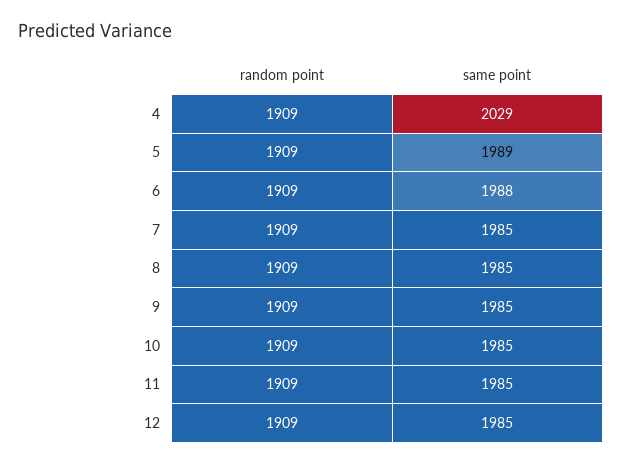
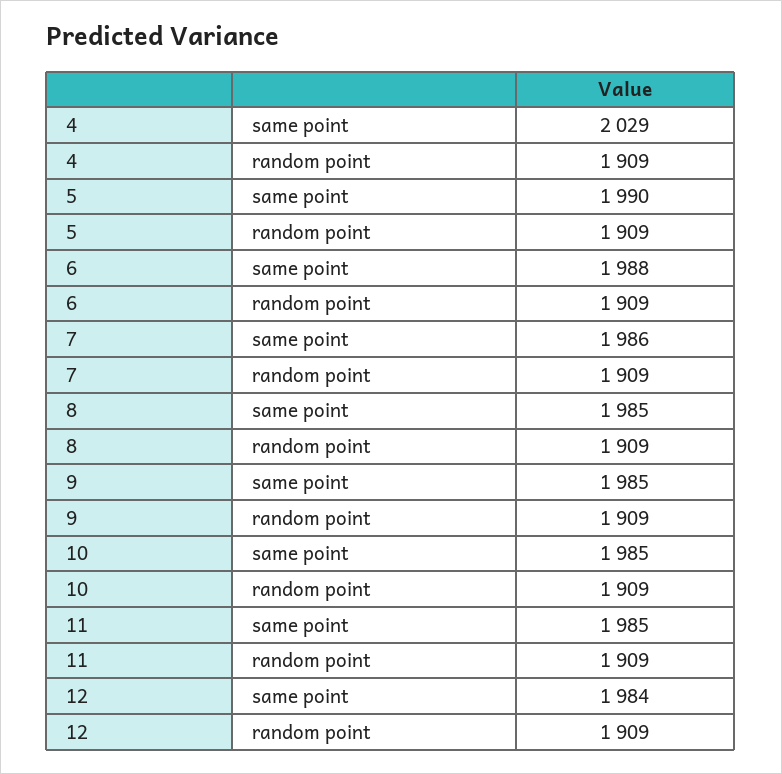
  {
    "random point": {
      "4": 1909,
      "5": 1909,
      "6": 1909,
      "7": 1909,
      "8": 1909,
      "9": 1909,
      "10": 1909,
      "11": 1909,
      "12": 1909
    },
    "same point": {
      "4": 2029,
-     "5": 1989,
+     "5": 1990,
      "6": 1988,
-     "7": 1985,
+     "7": 1986,
      "8": 1985,
      "9": 1985,
      "10": 1985,
      "11": 1985,
-     "12": 1985
+     "12": 1984
    }
  }

